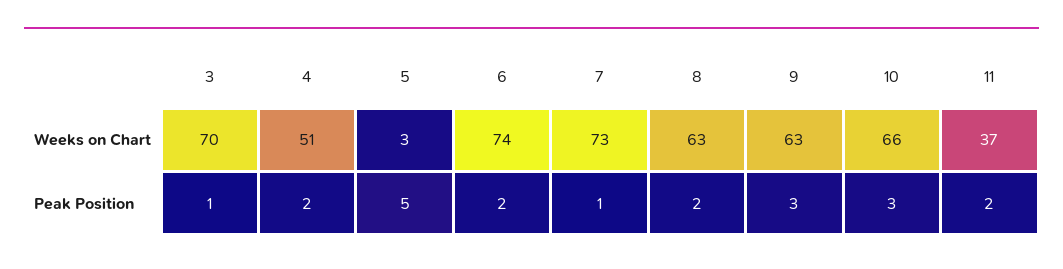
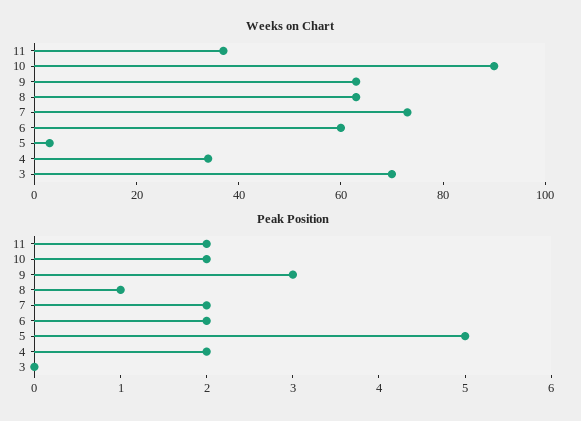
  {
    "Weeks on Chart": {
      "3": 70,
-     "4": 51,
+     "4": 35,
      "5": 3,
-     "6": 74,
+     "6": 60,
      "7": 73,
      "8": 63,
      "9": 63,
-     "10": 66,
+     "10": 90,
      "11": 37
    },
    "Peak Position": {
-     "3": 1,
+     "3": 0,
      "4": 2,
      "5": 5,
      "6": 2,
-     "7": 1,
+     "7": 2,
-     "8": 2,
+     "8": 1,
      "9": 3,
-     "10": 3,
+     "10": 2,
      "11": 2
    }
  }

